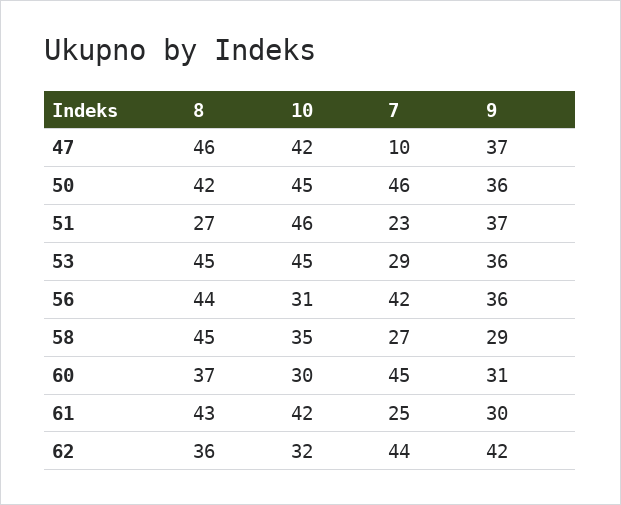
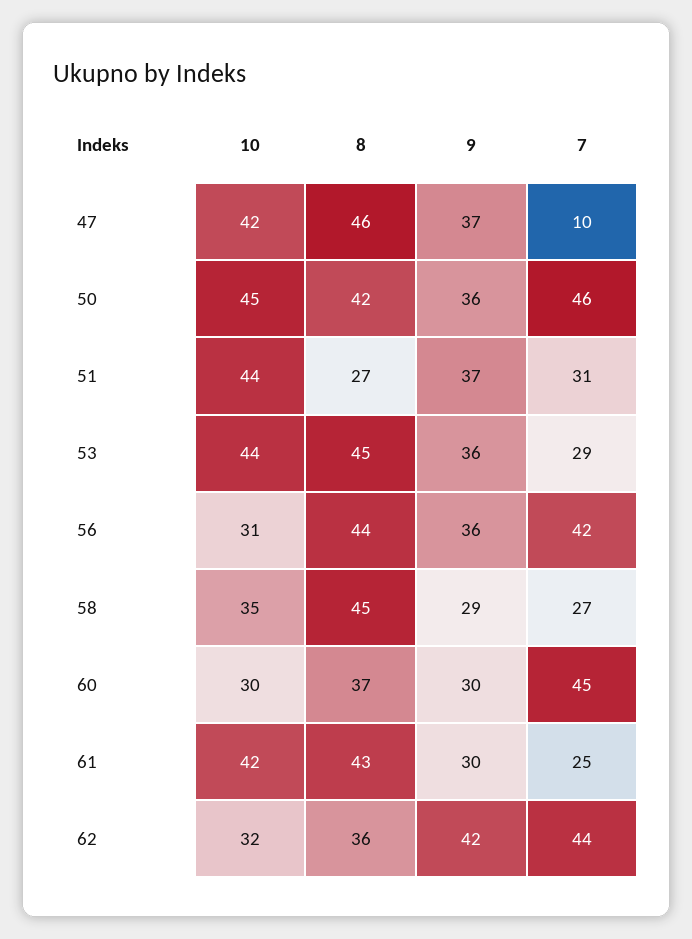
  {
    "8": {
      "47": 46,
      "50": 42,
      "51": 27,
      "53": 45,
      "56": 44,
      "58": 45,
      "60": 37,
      "61": 43,
      "62": 36
    },
    "10": {
      "47": 42,
      "50": 45,
-     "51": 46,
+     "51": 44,
-     "53": 45,
+     "53": 44,
      "56": 31,
      "58": 35,
      "60": 30,
      "61": 42,
      "62": 32
    },
    "7": {
      "47": 10,
      "50": 46,
-     "51": 23,
+     "51": 31,
      "53": 29,
      "56": 42,
      "58": 27,
      "60": 45,
      "61": 25,
      "62": 44
    },
    "9": {
      "47": 37,
      "50": 36,
      "51": 37,
      "53": 36,
      "56": 36,
      "58": 29,
-     "60": 31,
+     "60": 30,
      "61": 30,
      "62": 42
    }
  }

